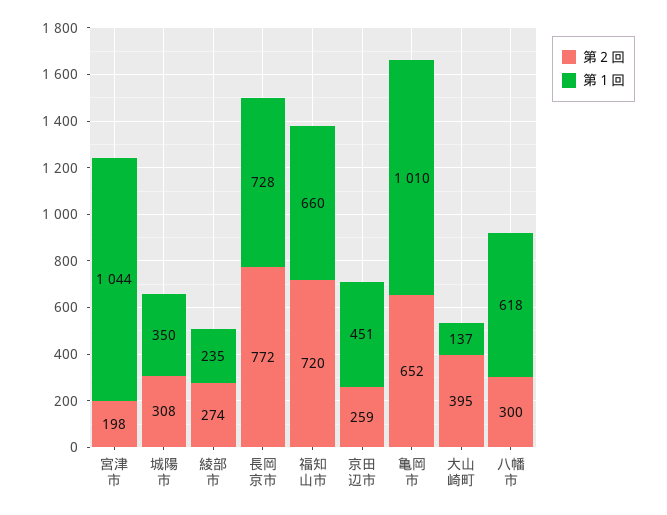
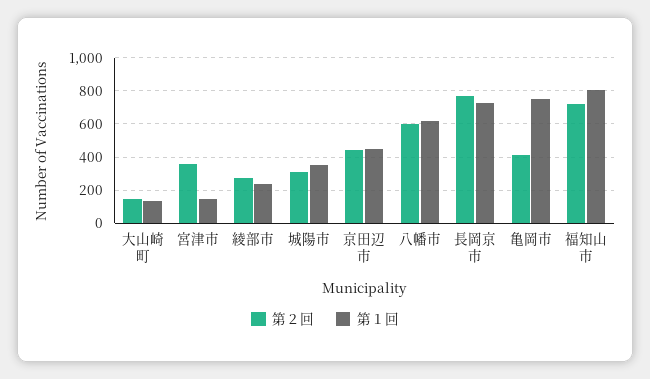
  {
    "第２回": {
-     "宮津市": 198,
+     "宮津市": 350,
      "城陽市": 308,
      "綾部市": 274,
      "長岡京市": 772,
      "福知山市": 720,
-     "京田辺市": 259,
+     "京田辺市": 450,
-     "亀岡市": 652,
+     "亀岡市": 400,
-     "大山崎町": 395,
+     "大山崎町": 150,
-     "八幡市": 300
+     "八幡市": 600
    },
    "第１回": {
-     "宮津市": 1044,
+     "宮津市": 150,
      "城陽市": 350,
      "綾部市": 235,
      "長岡京市": 728,
-     "福知山市": 660,
+     "福知山市": 800,
      "京田辺市": 451,
-     "亀岡市": 1010,
+     "亀岡市": 750,
      "大山崎町": 137,
      "八幡市": 618
    }
  }

